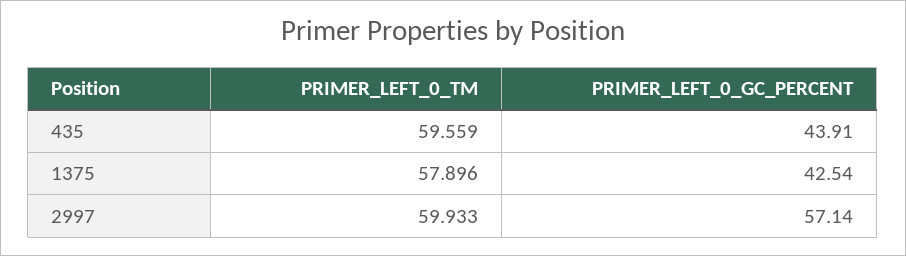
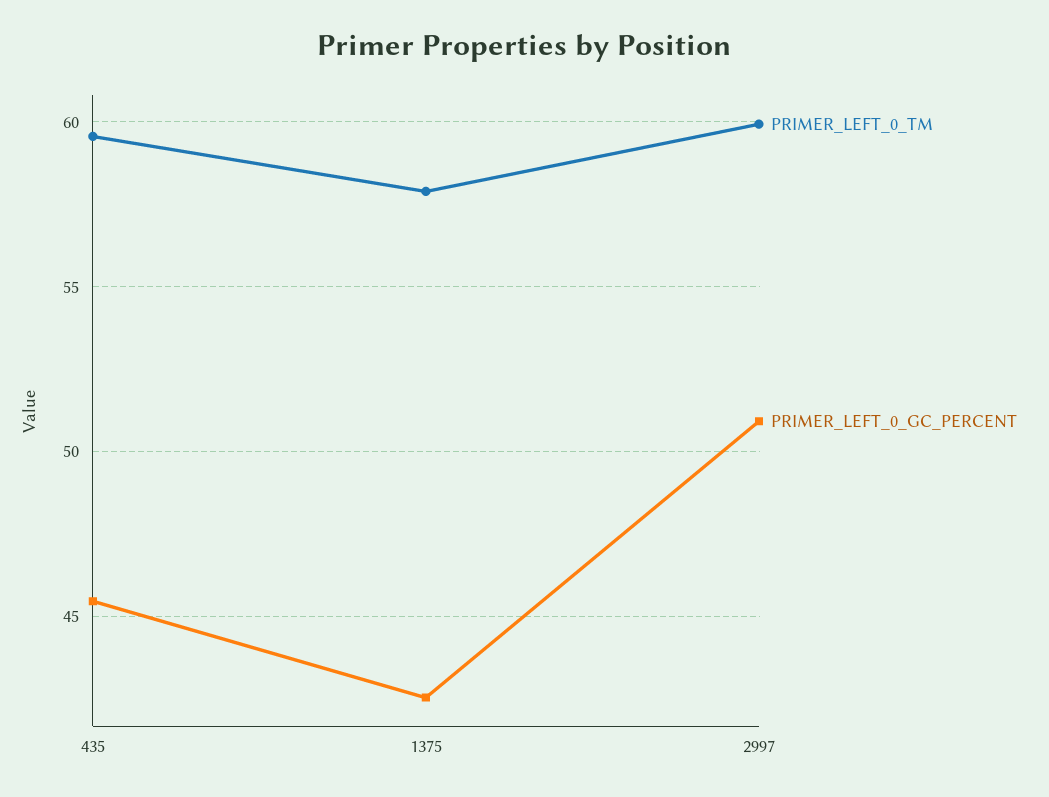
  {
    "PRIMER_LEFT_0_TM": {
      "435": 59.559,
      "1375": 57.896,
      "2997": 59.933
    },
    "PRIMER_LEFT_0_GC_PERCENT": {
-     "435": 43.91,
+     "435": 45.5,
      "1375": 42.54,
-     "2997": 57.14
+     "2997": 51
    }
  }

